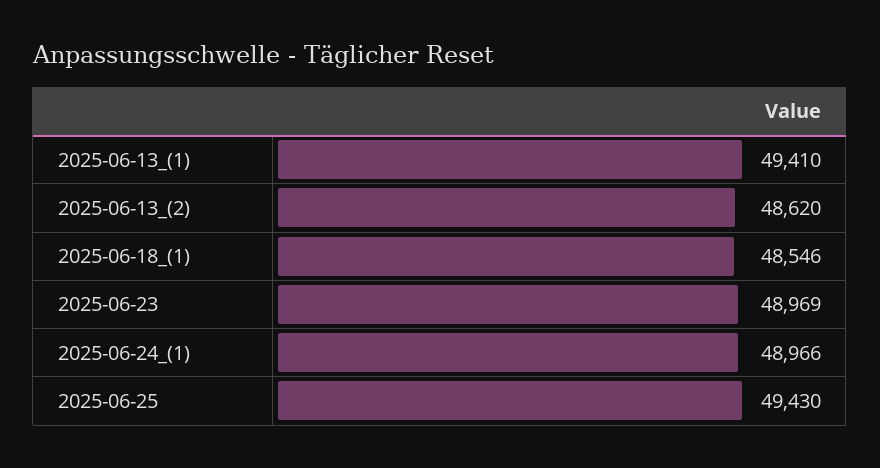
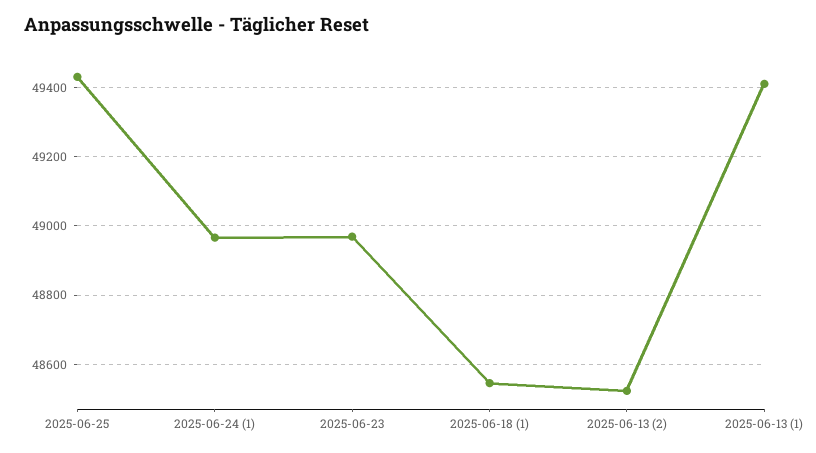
  {
    "2025-06-13_(1)": 49410,
-   "2025-06-13_(2)": 48620,
+   "2025-06-13_(2)": 48520,
    "2025-06-18_(1)": 48546,
    "2025-06-23": 48969,
    "2025-06-24_(1)": 48966,
    "2025-06-25": 49430
  }

